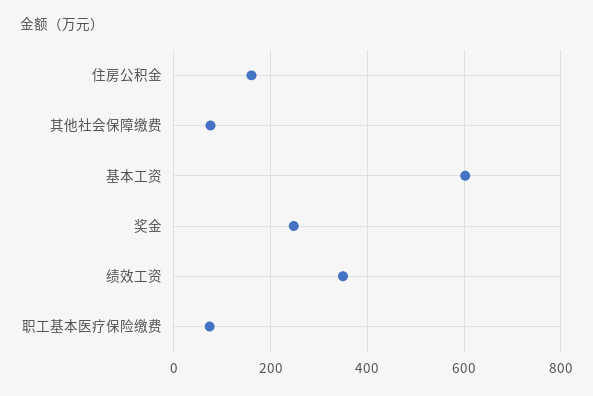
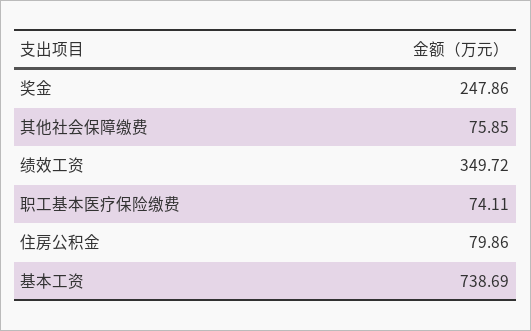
  {
-   "住房公积金": 160,
+   "住房公积金": 79.86,
    "其他社会保障缴费": 75.85,
-   "基本工资": 600,
+   "基本工资": 738.69,
    "奖金": 247.86,
    "绩效工资": 349.72,
    "职工基本医疗保险缴费": 74.11
  }

